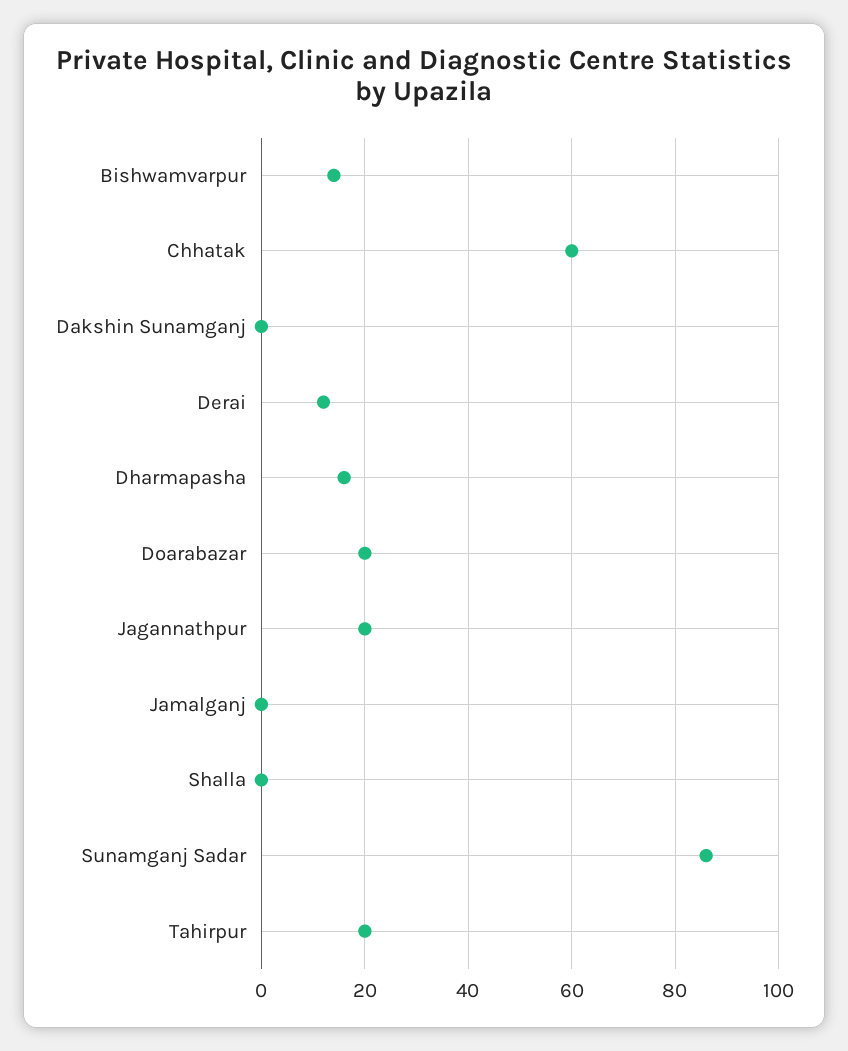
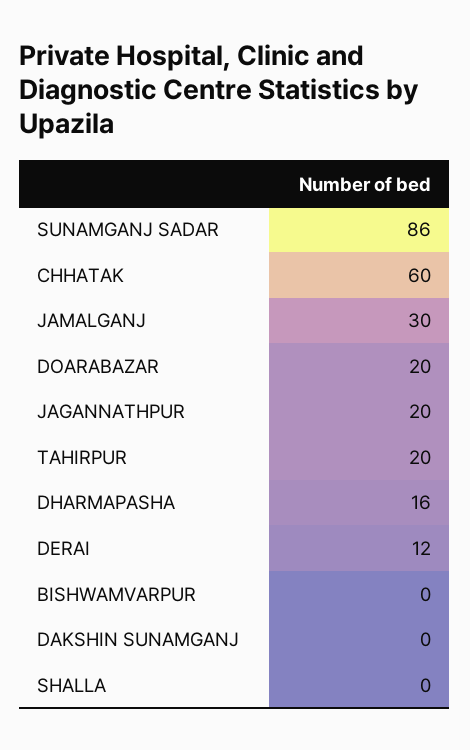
  {
-   "Bishwamvarpur": 15,
+   "Bishwamvarpur": 0,
    "Chhatak": 60,
    "Dakshin Sunamganj": 0,
    "Derai": 12,
    "Dharmapasha": 16,
    "Doarabazar": 20,
    "Jagannathpur": 20,
-   "Jamalganj": 0,
+   "Jamalganj": 30,
    "Shalla": 0,
    "Sunamganj Sadar": 86,
    "Tahirpur": 20
  }

